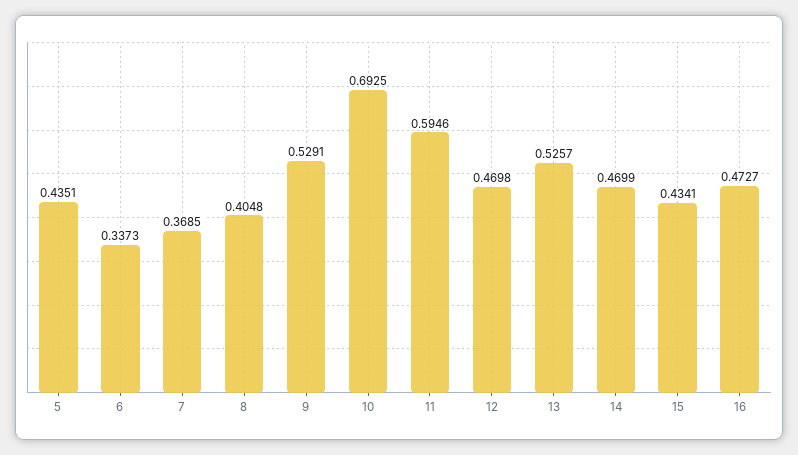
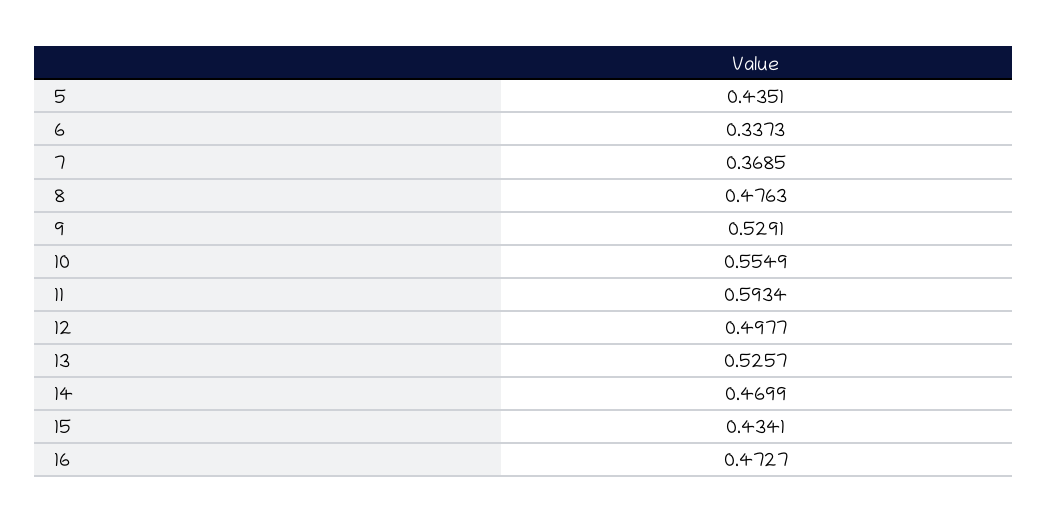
  {
    "5": 0.4351,
    "6": 0.3373,
    "7": 0.3685,
-   "8": 0.4048,
+   "8": 0.4763,
    "9": 0.5291,
-   "10": 0.6925,
+   "10": 0.5549,
-   "11": 0.5946,
+   "11": 0.5934,
-   "12": 0.4698,
+   "12": 0.4977,
    "13": 0.5257,
    "14": 0.4699,
    "15": 0.4341,
    "16": 0.4727
  }

